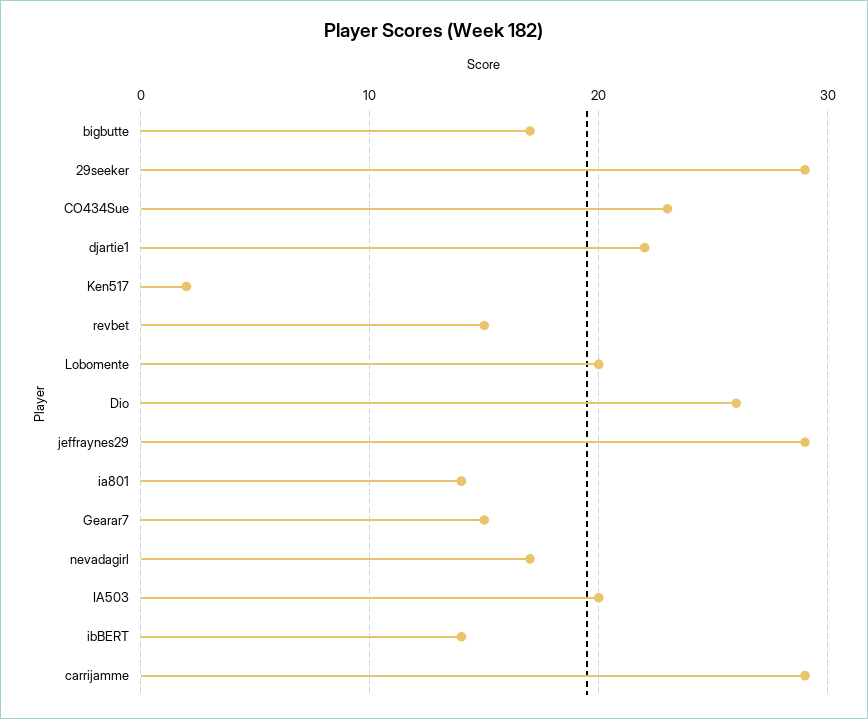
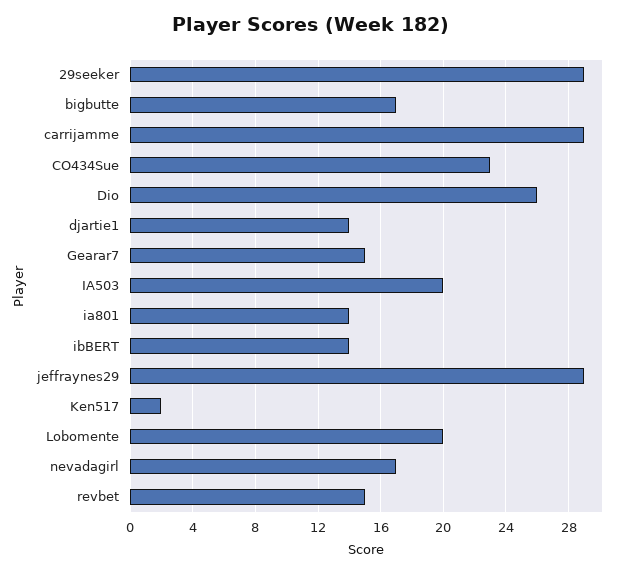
  {
    "bigbutte": 17,
    "29seeker": 29,
    "CO434Sue": 23,
-   "djartie1": 22,
+   "djartie1": 14,
    "Ken517": 2,
    "revbet": 15,
    "Lobomente": 20,
    "Dio": 26,
    "jeffraynes29": 29,
    "ia801": 14,
    "Gearar7": 15,
    "nevadagirl": 17,
    "IA503": 20,
    "ibBERT": 14,
    "carrijamme": 29
  }

